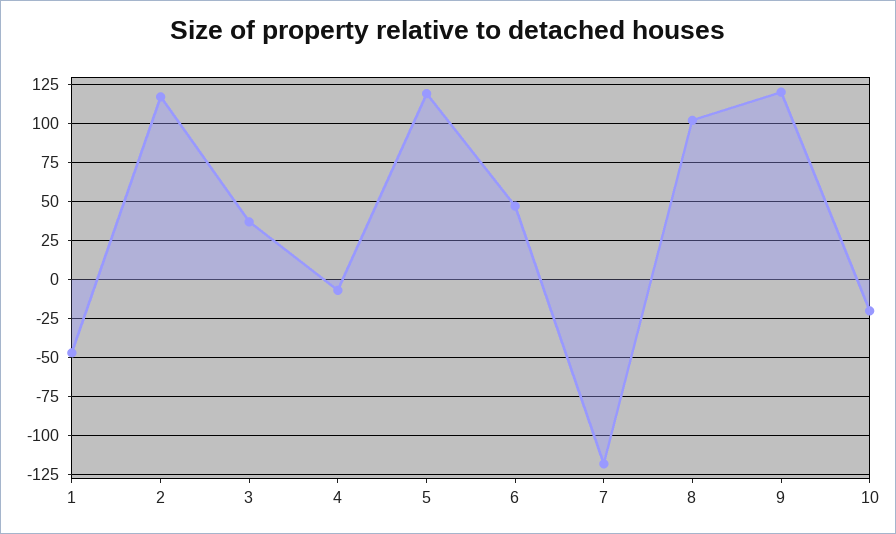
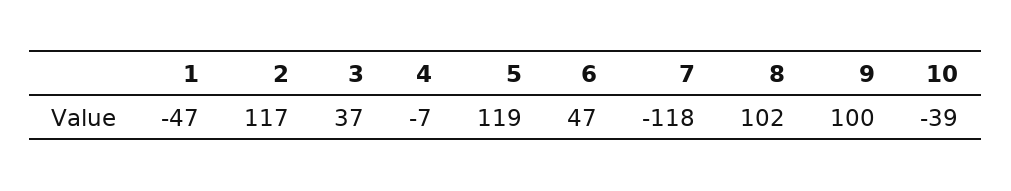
  {
    "1": -47,
    "2": 117,
    "3": 37,
    "4": -7,
    "5": 119,
    "6": 47,
    "7": -118,
    "8": 102,
-   "9": 120,
+   "9": 100,
-   "10": -20
+   "10": -39
  }

